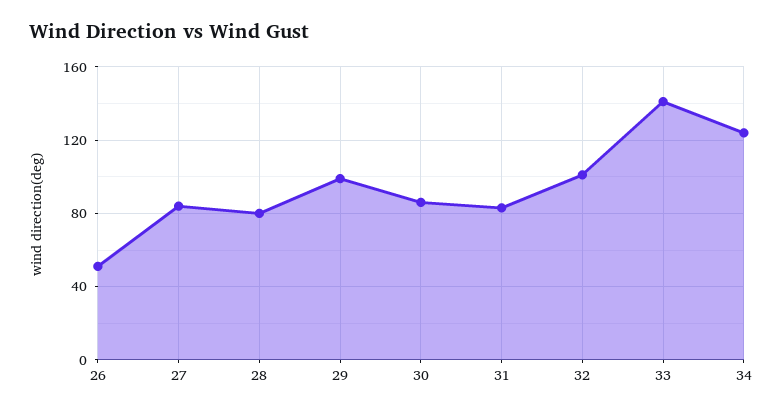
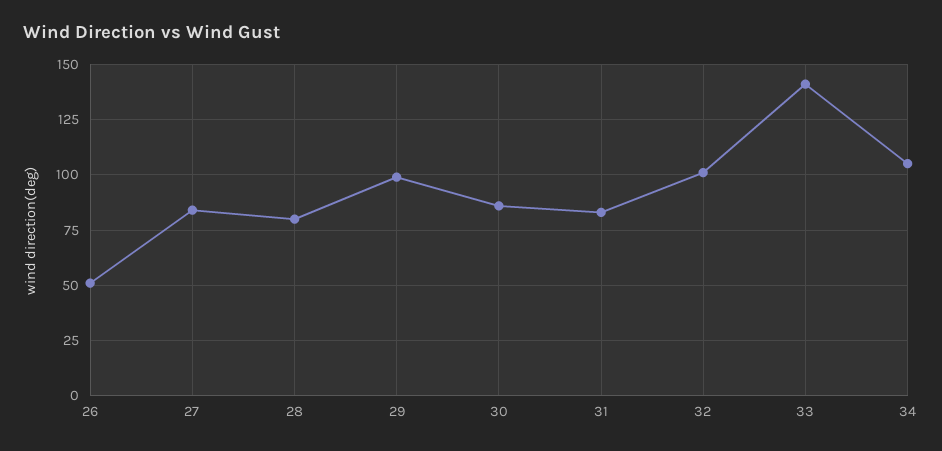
  {
    "26": 50,
    "27": 85,
    "28": 80,
    "29": 100,
    "30": 85,
    "31": 85,
    "32": 100,
    "33": 140,
-   "34": 125
+   "34": 105
  }

